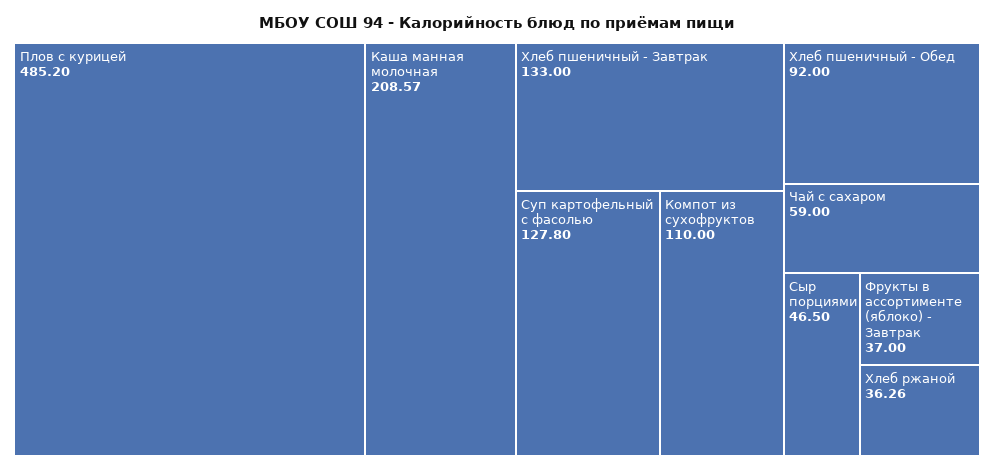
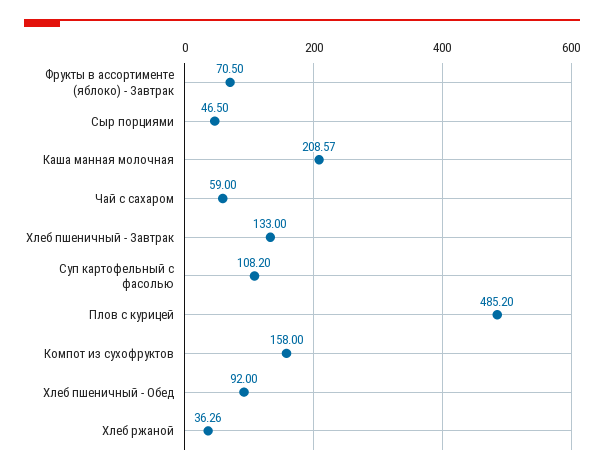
  {
    "Плов с курицей": 485.2,
    "Каша манная молочная": 208.57,
    "Хлеб пшеничный - Завтрак": 133,
-   "Суп картофельный с фасолью": 127.8,
+   "Суп картофельный с фасолью": 108.2,
-   "Компот из сухофруктов": 110,
+   "Компот из сухофруктов": 158,
    "Хлеб пшеничный - Обед": 92,
    "Чай с сахаром": 59,
    "Сыр порциями": 46.5,
-   "Фрукты в ассортименте (яблоко) - Завтрак": 37,
+   "Фрукты в ассортименте (яблоко) - Завтрак": 70.5,
    "Хлеб ржаной": 36.26
  }

